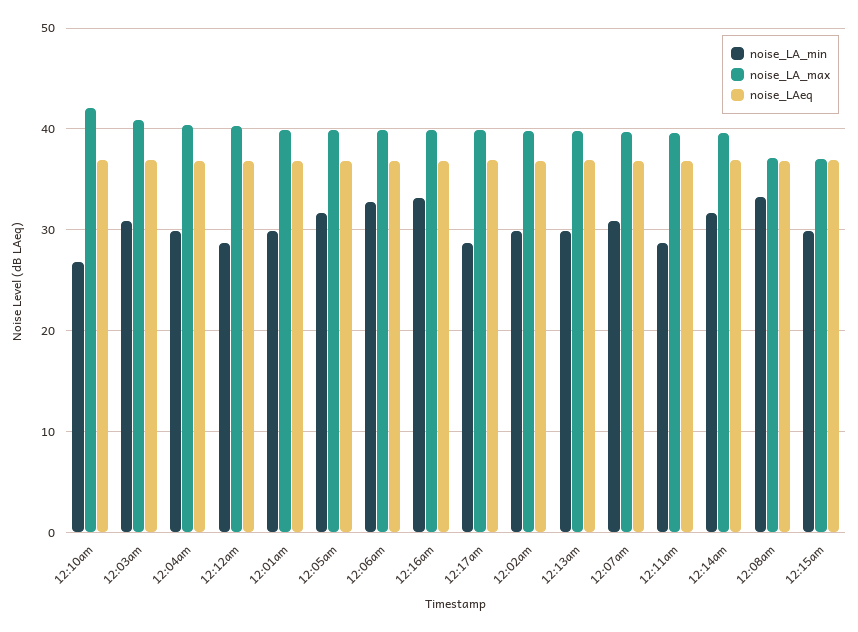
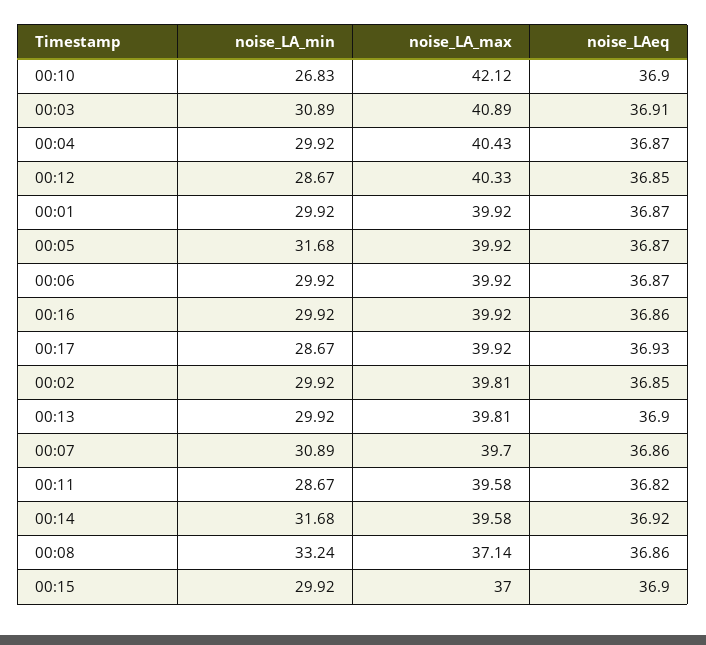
  {
    "noise_LA_min": {
      "12:10am": 26.83,
      "12:03am": 30.89,
      "12:04am": 29.92,
      "12:12am": 28.67,
      "12:01am": 29.92,
      "12:05am": 31.68,
-     "12:06am": 33,
+     "12:06am": 29.92,
-     "12:16am": 33,
+     "12:16am": 29.92,
      "12:17am": 28.67,
      "12:02am": 29.92,
      "12:13am": 29.92,
      "12:07am": 30.89,
      "12:11am": 28.67,
      "12:14am": 31.68,
      "12:08am": 33.24,
      "12:15am": 29.92
    },
    "noise_LA_max": {
      "12:10am": 42.12,
      "12:03am": 40.89,
      "12:04am": 40.43,
      "12:12am": 40.33,
      "12:01am": 39.92,
      "12:05am": 39.92,
      "12:06am": 39.92,
      "12:16am": 39.92,
      "12:17am": 39.92,
      "12:02am": 39.81,
      "12:13am": 39.81,
      "12:07am": 39.7,
      "12:11am": 39.58,
      "12:14am": 39.58,
      "12:08am": 37.14,
      "12:15am": 37
    },
    "noise_LAeq": {
      "12:10am": 36.9,
      "12:03am": 36.91,
      "12:04am": 36.87,
      "12:12am": 36.85,
      "12:01am": 36.87,
      "12:05am": 36.87,
      "12:06am": 36.87,
      "12:16am": 36.86,
      "12:17am": 36.93,
      "12:02am": 36.85,
      "12:13am": 36.9,
      "12:07am": 36.86,
      "12:11am": 36.82,
      "12:14am": 36.92,
      "12:08am": 36.86,
      "12:15am": 36.9
    }
  }

